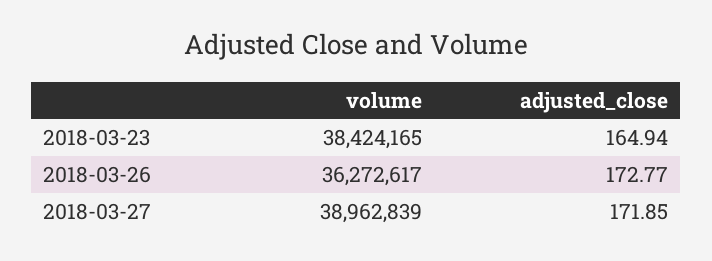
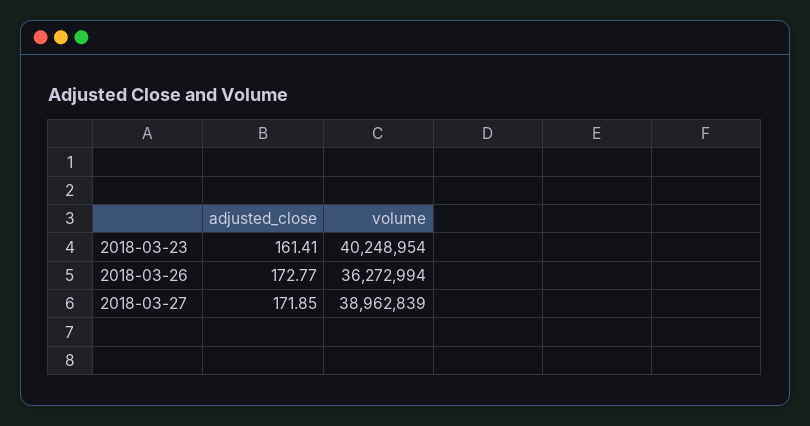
  {
    "volume": {
-     "2018-03-23": 38424165,
+     "2018-03-23": 40248954,
-     "2018-03-26": 36272617,
+     "2018-03-26": 36272994,
      "2018-03-27": 38962839
    },
    "adjusted_close": {
-     "2018-03-23": 164.94,
+     "2018-03-23": 161.41,
      "2018-03-26": 172.77,
      "2018-03-27": 171.85
    }
  }

